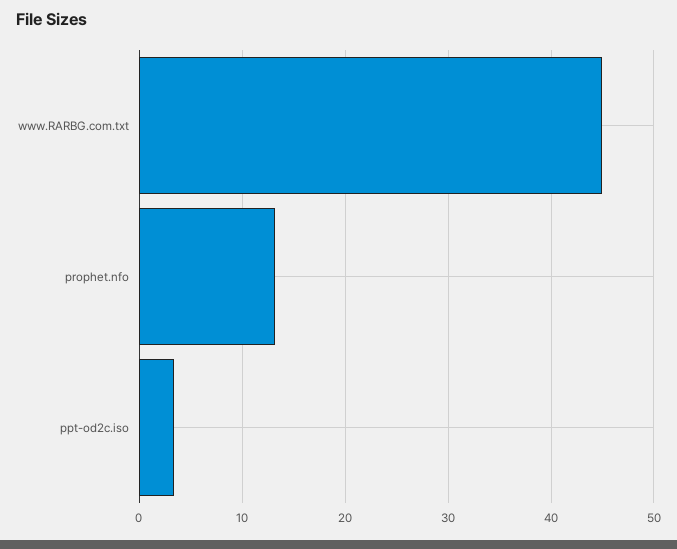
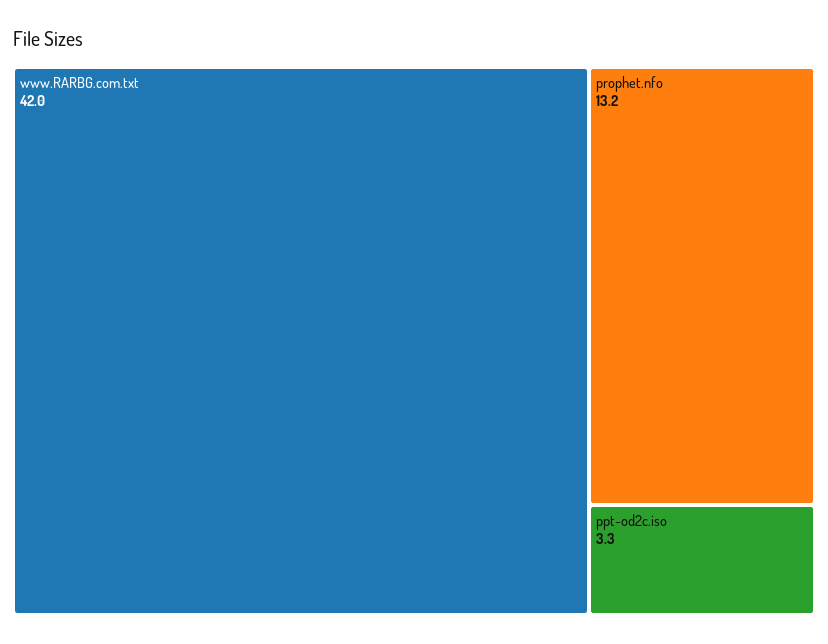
  {
-   "www.RARBG.com.txt": 45,
+   "www.RARBG.com.txt": 42,
    "prophet.nfo": 13.2,
    "ppt-od2c.iso": 3.3
  }

